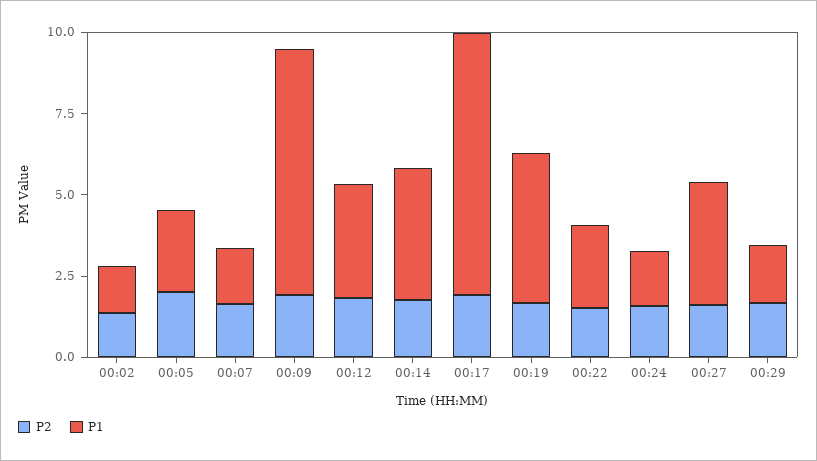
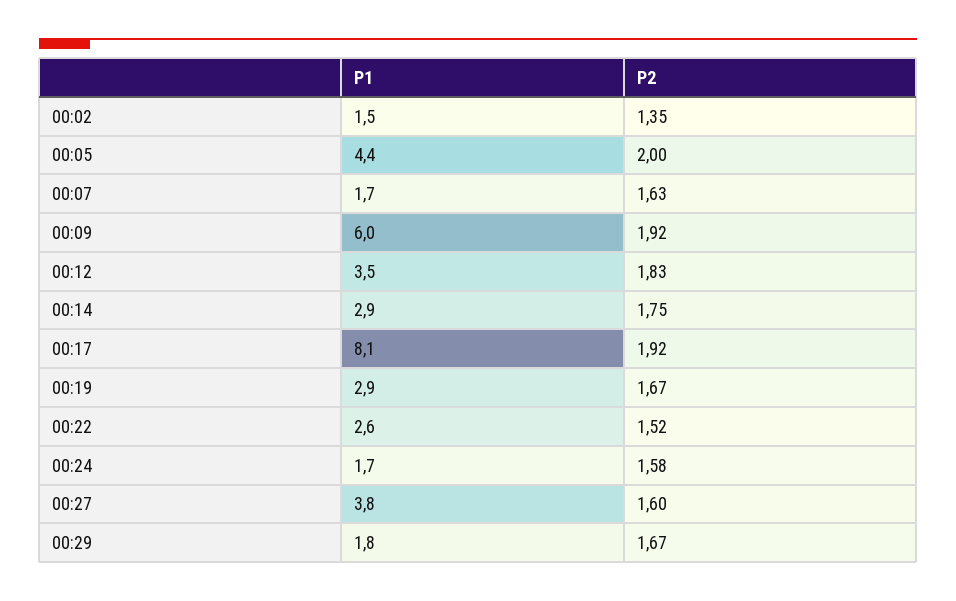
  {
    "P2": {
      "00:02": 1.35,
      "00:05": 2,
      "00:07": 1.63,
      "00:09": 1.92,
      "00:12": 1.83,
      "00:14": 1.75,
      "00:17": 1.92,
      "00:19": 1.67,
      "00:22": 1.52,
      "00:24": 1.58,
      "00:27": 1.6,
      "00:29": 1.67
    },
    "P1": {
      "00:02": 1.5,
-     "00:05": 2.5,
+     "00:05": 4.4,
      "00:07": 1.7,
-     "00:09": 7.5,
+     "00:09": 6,
      "00:12": 3.5,
-     "00:14": 4,
+     "00:14": 2.9,
      "00:17": 8.1,
-     "00:19": 4.5,
+     "00:19": 2.9,
      "00:22": 2.6,
      "00:24": 1.7,
      "00:27": 3.8,
      "00:29": 1.8
    }
  }

